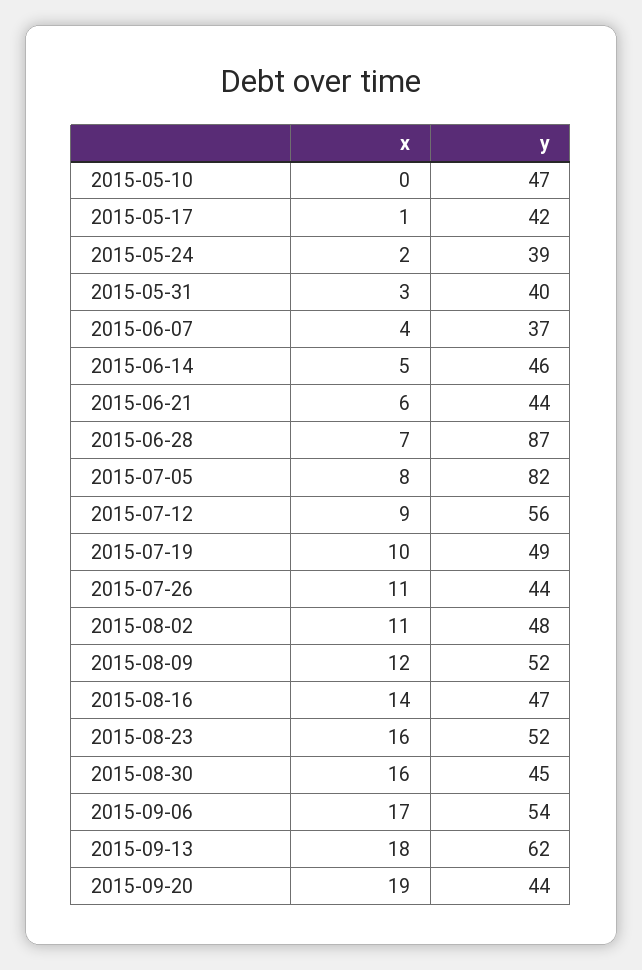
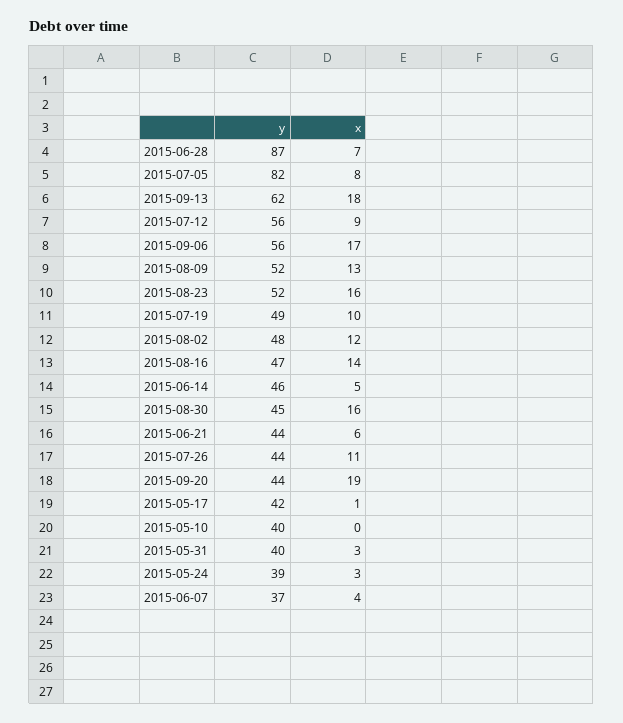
  {
    "x": {
      "2015-05-10": 0,
      "2015-05-17": 1,
-     "2015-05-24": 2,
+     "2015-05-24": 3,
      "2015-05-31": 3,
      "2015-06-07": 4,
      "2015-06-14": 5,
      "2015-06-21": 6,
      "2015-06-28": 7,
      "2015-07-05": 8,
      "2015-07-12": 9,
      "2015-07-19": 10,
      "2015-07-26": 11,
-     "2015-08-02": 11,
+     "2015-08-02": 12,
-     "2015-08-09": 12,
+     "2015-08-09": 13,
      "2015-08-16": 14,
      "2015-08-23": 16,
      "2015-08-30": 16,
      "2015-09-06": 17,
      "2015-09-13": 18,
      "2015-09-20": 19
    },
    "y": {
-     "2015-05-10": 47,
+     "2015-05-10": 40,
      "2015-05-17": 42,
      "2015-05-24": 39,
      "2015-05-31": 40,
      "2015-06-07": 37,
      "2015-06-14": 46,
      "2015-06-21": 44,
      "2015-06-28": 87,
      "2015-07-05": 82,
      "2015-07-12": 56,
      "2015-07-19": 49,
      "2015-07-26": 44,
      "2015-08-02": 48,
      "2015-08-09": 52,
      "2015-08-16": 47,
      "2015-08-23": 52,
      "2015-08-30": 45,
-     "2015-09-06": 54,
+     "2015-09-06": 56,
      "2015-09-13": 62,
      "2015-09-20": 44
    }
  }

